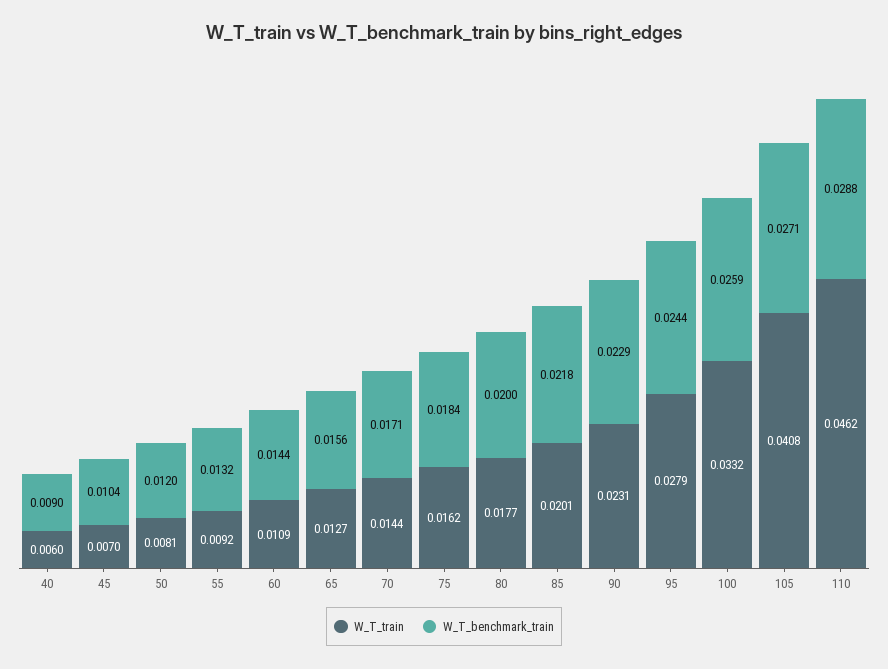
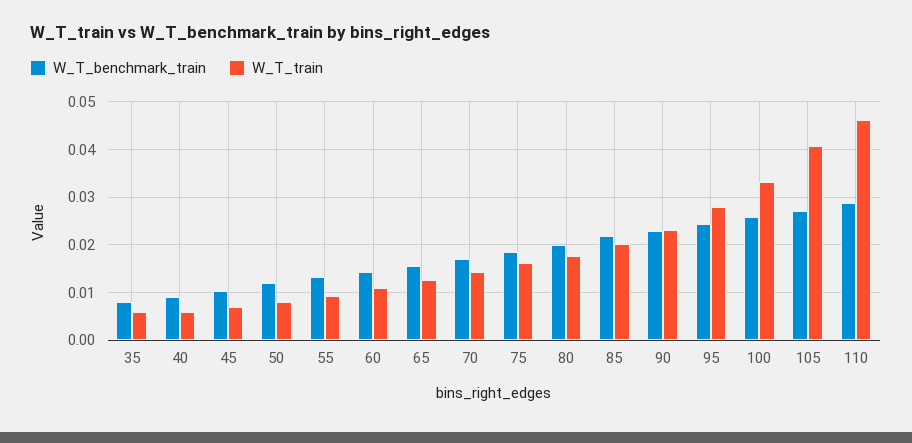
  {
    "W_T_train": {
      "40": 0.006,
      "45": 0.007,
      "50": 0.0081,
      "55": 0.0092,
      "60": 0.0109,
      "65": 0.0127,
      "70": 0.0144,
      "75": 0.0162,
      "80": 0.0177,
      "85": 0.0201,
      "90": 0.0231,
      "95": 0.0279,
      "100": 0.0332,
      "105": 0.0408,
-     "110": 0.0462
+     "110": 0.0462,
+     "35": 0.006
    },
    "W_T_benchmark_train": {
      "40": 0.009,
      "45": 0.0104,
      "50": 0.012,
      "55": 0.0132,
      "60": 0.0144,
      "65": 0.0156,
      "70": 0.0171,
      "75": 0.0184,
      "80": 0.02,
      "85": 0.0218,
      "90": 0.0229,
      "95": 0.0244,
      "100": 0.0259,
      "105": 0.0271,
-     "110": 0.0288
+     "110": 0.0288,
+     "35": 0.008
    }
  }

